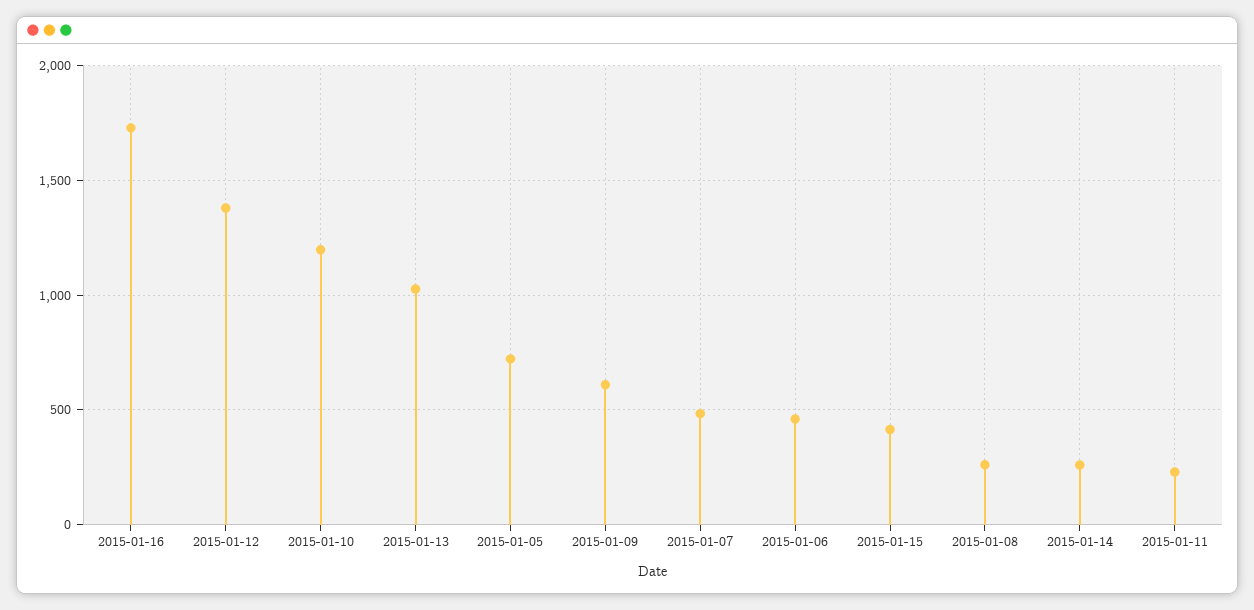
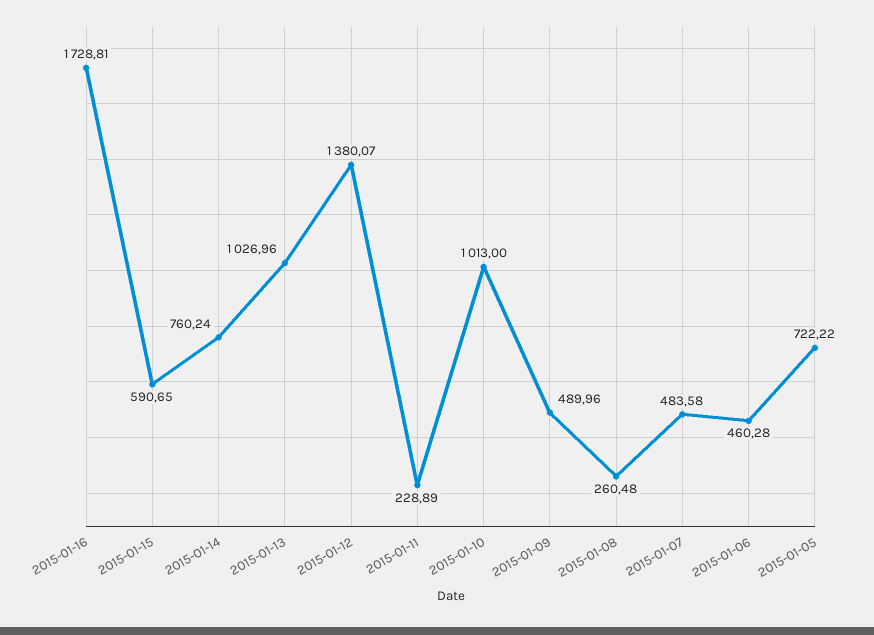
  {
    "2015-01-16": 1728.81,
    "2015-01-12": 1380.07,
-   "2015-01-10": 1200,
+   "2015-01-10": 1013,
    "2015-01-13": 1026.96,
    "2015-01-05": 722.22,
-   "2015-01-09": 600,
+   "2015-01-09": 489.96,
    "2015-01-07": 483.58,
    "2015-01-06": 460.28,
-   "2015-01-15": 400,
+   "2015-01-15": 590.65,
    "2015-01-08": 260.48,
-   "2015-01-14": 250,
+   "2015-01-14": 760.24,
    "2015-01-11": 228.89
  }

